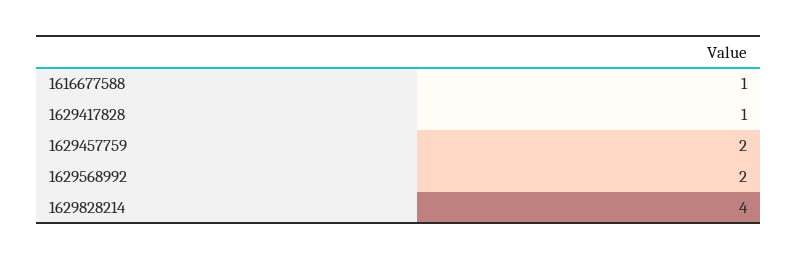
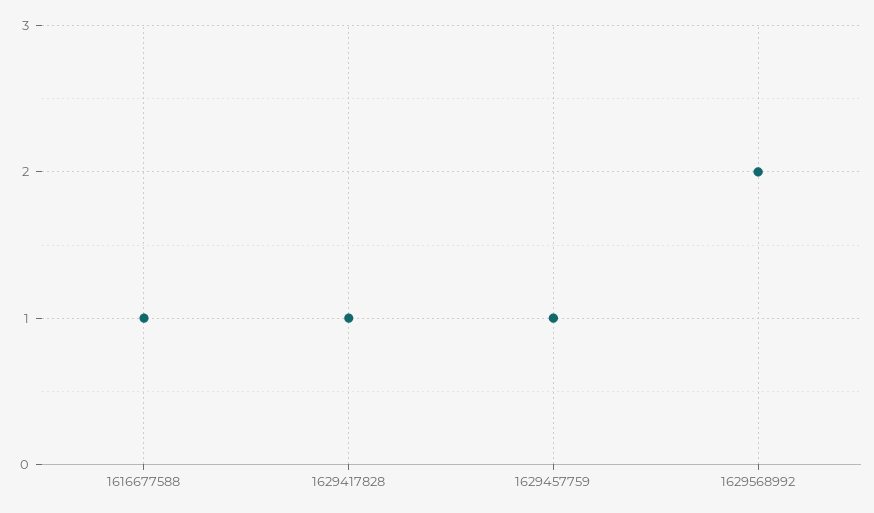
  {
    "1616677588": 1,
    "1629417828": 1,
-   "1629457759": 2,
+   "1629457759": 1,
-   "1629568992": 2,
+   "1629568992": 2
-   "1629828214": 4
  }

